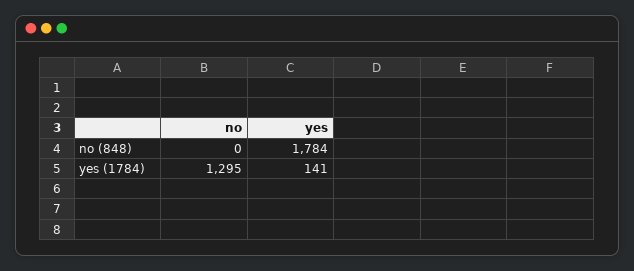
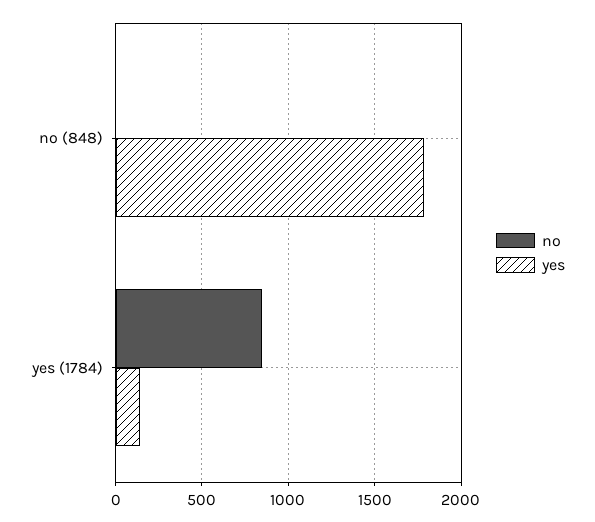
  {
    "no": {
      "no (848)": 0,
-     "yes (1784)": 1295
+     "yes (1784)": 850
    },
    "yes": {
      "no (848)": 1784,
      "yes (1784)": 141
    }
  }

